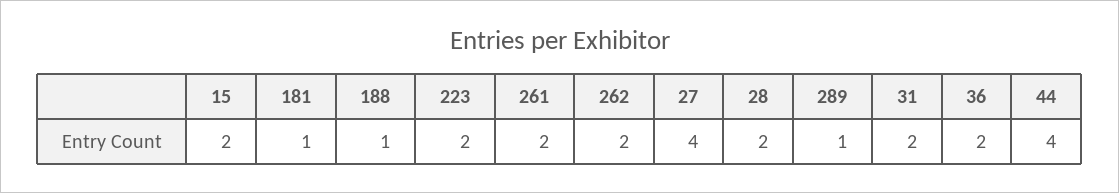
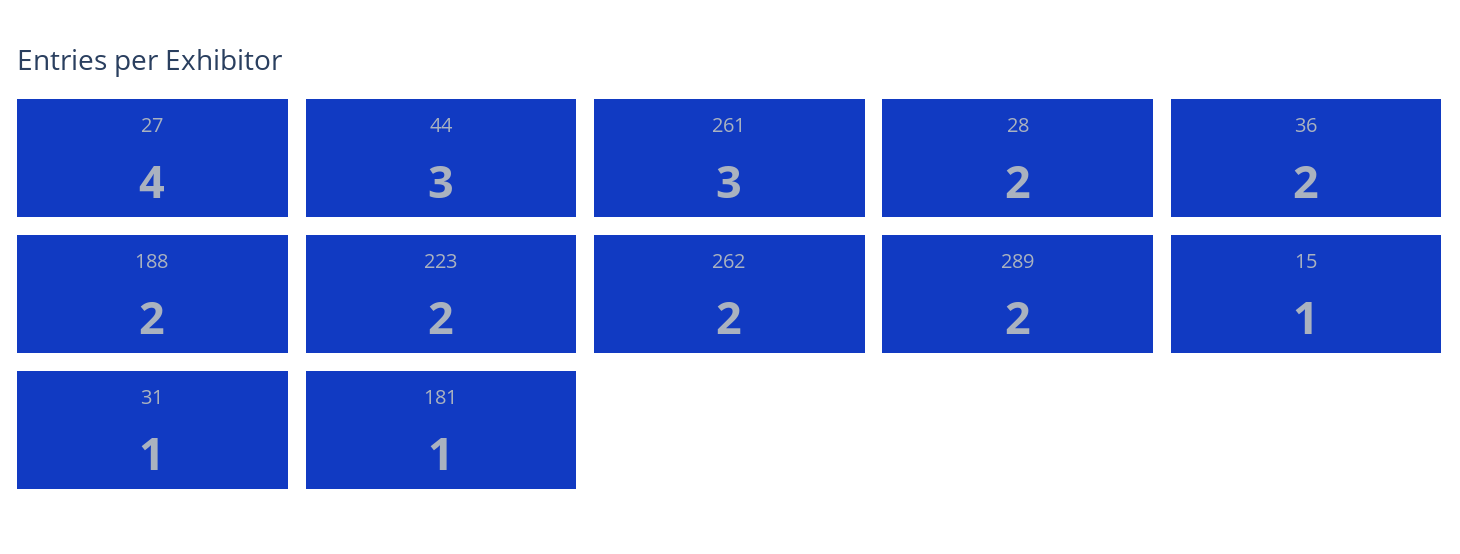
  {
-   "15": 2,
+   "15": 1,
    "181": 1,
-   "188": 1,
+   "188": 2,
    "223": 2,
-   "261": 2,
+   "261": 3,
    "262": 2,
    "27": 4,
    "28": 2,
-   "289": 1,
+   "289": 2,
-   "31": 2,
+   "31": 1,
    "36": 2,
-   "44": 4
+   "44": 3
  }

